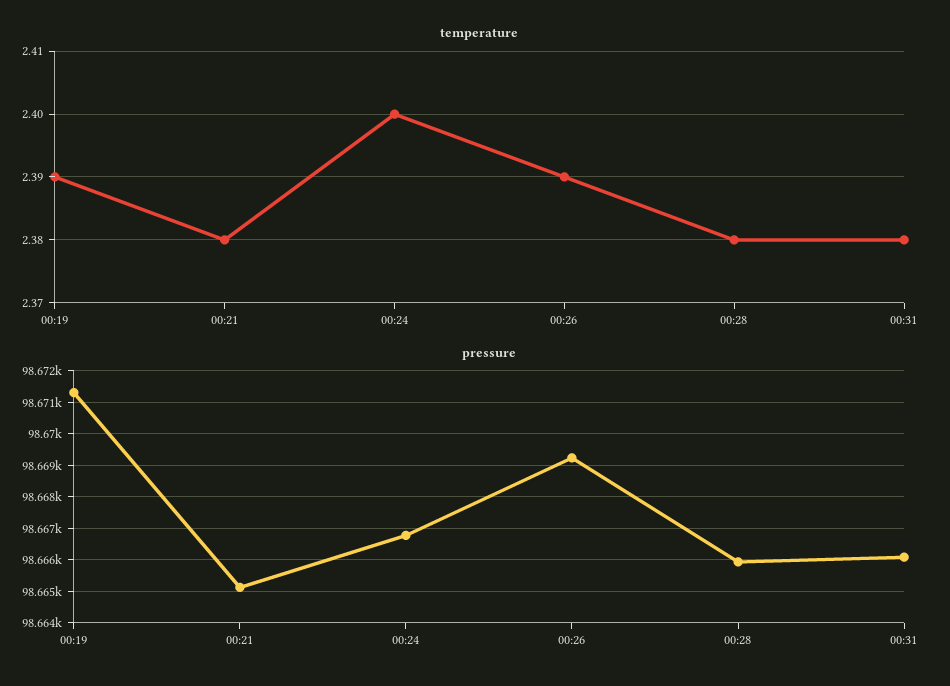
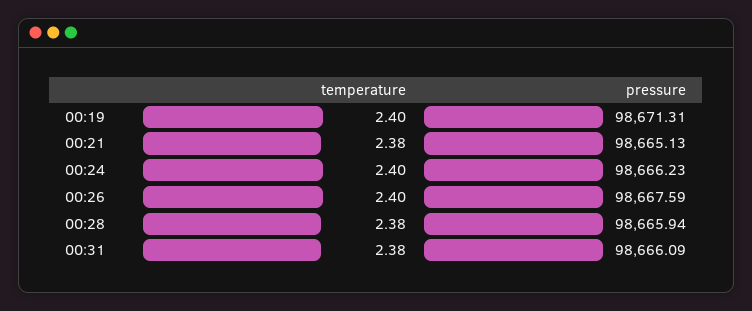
  {
    "temperature": {
-     "00:19": 2.39,
+     "00:19": 2.4,
      "00:21": 2.38,
      "00:24": 2.4,
-     "00:26": 2.39,
+     "00:26": 2.4,
      "00:28": 2.38,
      "00:31": 2.38
    },
    "pressure": {
      "00:19": 98671.31,
      "00:21": 98665.13,
-     "00:24": 98666.8,
+     "00:24": 98666.23,
-     "00:26": 98669.2,
+     "00:26": 98667.59,
      "00:28": 98665.94,
      "00:31": 98666.09
    }
  }

